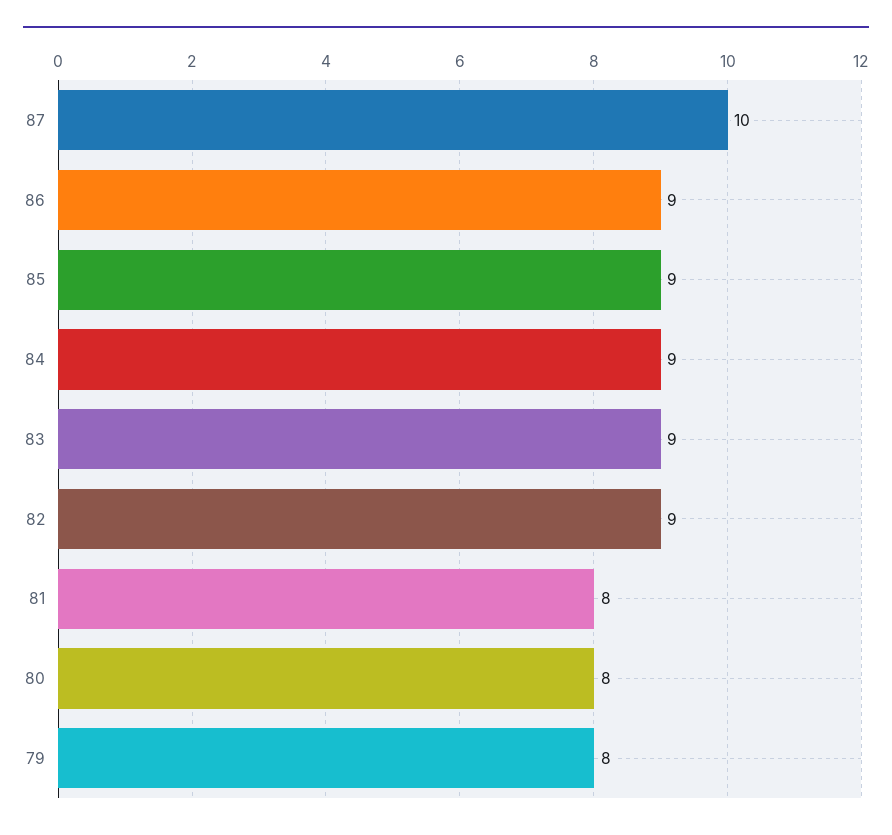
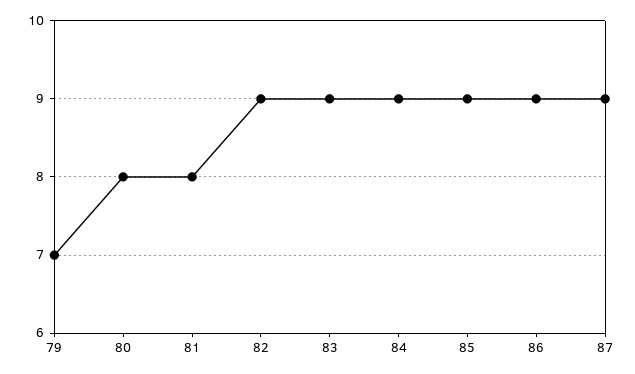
  {
-   "87": 10,
+   "87": 9,
    "86": 9,
    "85": 9,
    "84": 9,
    "83": 9,
    "82": 9,
    "81": 8,
    "80": 8,
-   "79": 8
+   "79": 7
  }

